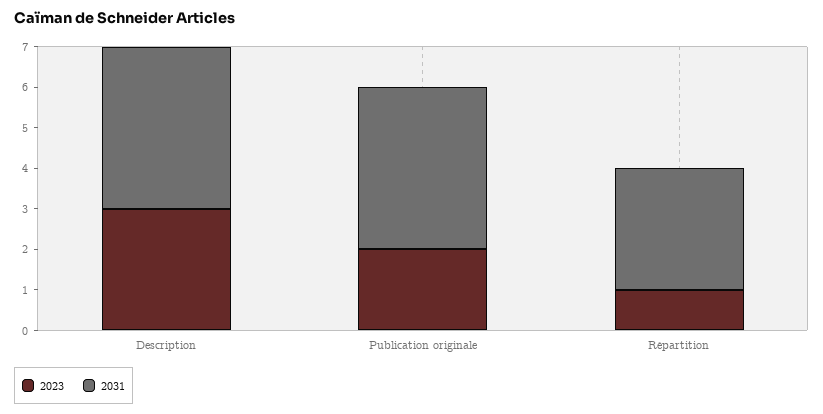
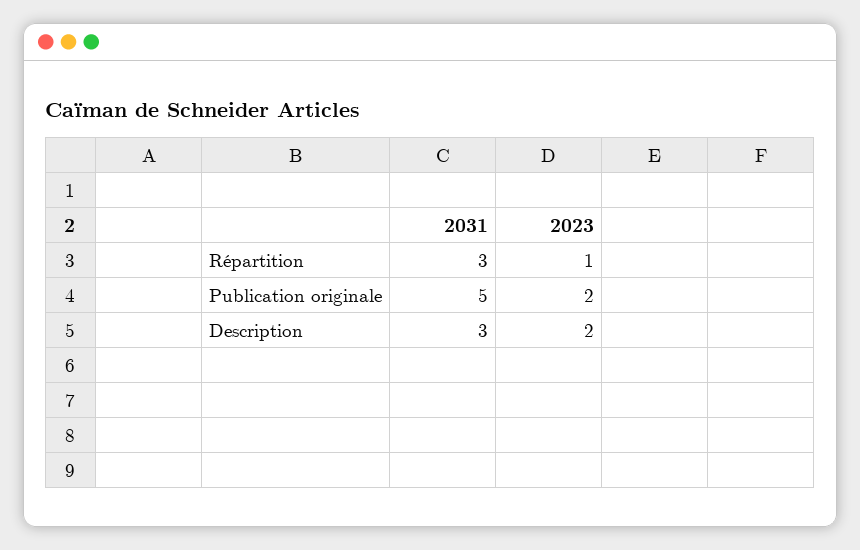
  {
    "2023": {
-     "Description": 3,
+     "Description": 2,
      "Publication originale": 2,
      "Répartition": 1
    },
    "2031": {
-     "Description": 4,
+     "Description": 3,
-     "Publication originale": 4,
+     "Publication originale": 5,
      "Répartition": 3
    }
  }

